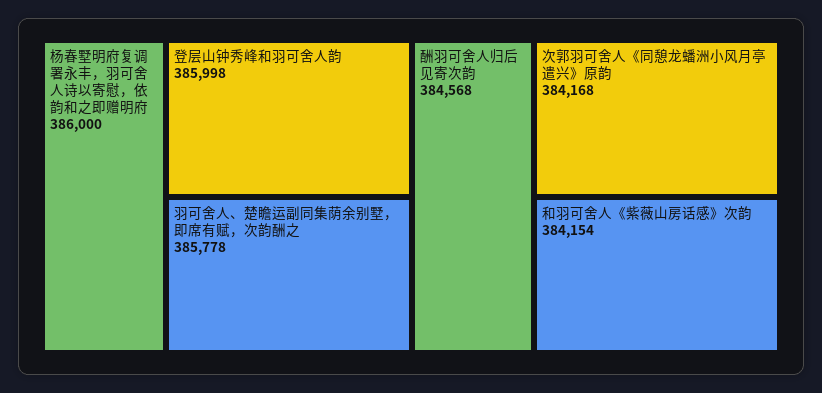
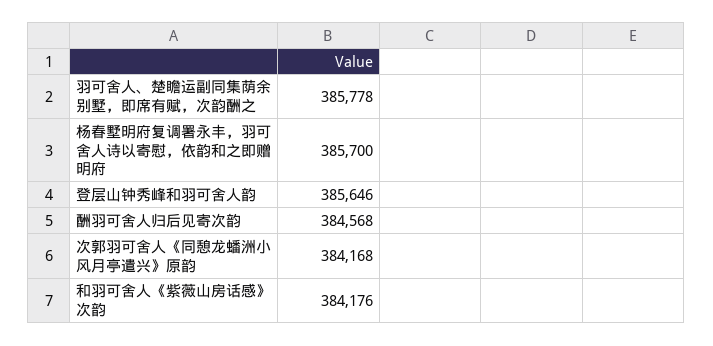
  {
-   "杨春墅明府复调署永丰，羽可舍人诗以寄慰，依韵和之即赠明府": 386000,
+   "杨春墅明府复调署永丰，羽可舍人诗以寄慰，依韵和之即赠明府": 385700,
-   "登层山钟秀峰和羽可舍人韵": 385998,
+   "登层山钟秀峰和羽可舍人韵": 385646,
    "羽可舍人、楚瞻运副同集荫余别墅，即席有赋，次韵酬之": 385778,
    "酬羽可舍人归后见寄次韵": 384568,
    "次郭羽可舍人《同憩龙蟠洲小风月亭遣兴》原韵": 384168,
-   "和羽可舍人《紫薇山房话感》次韵": 384154
+   "和羽可舍人《紫薇山房话感》次韵": 384176
  }

